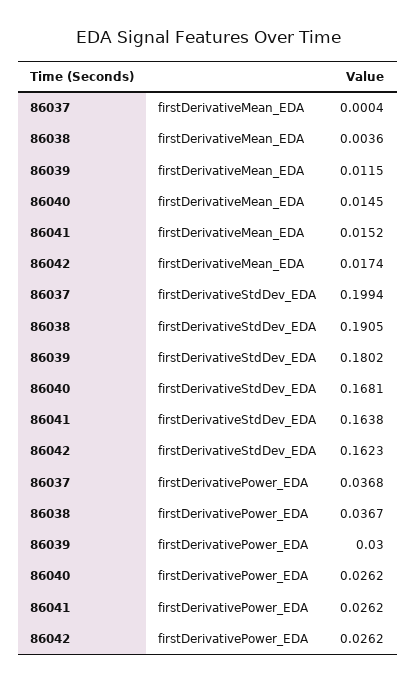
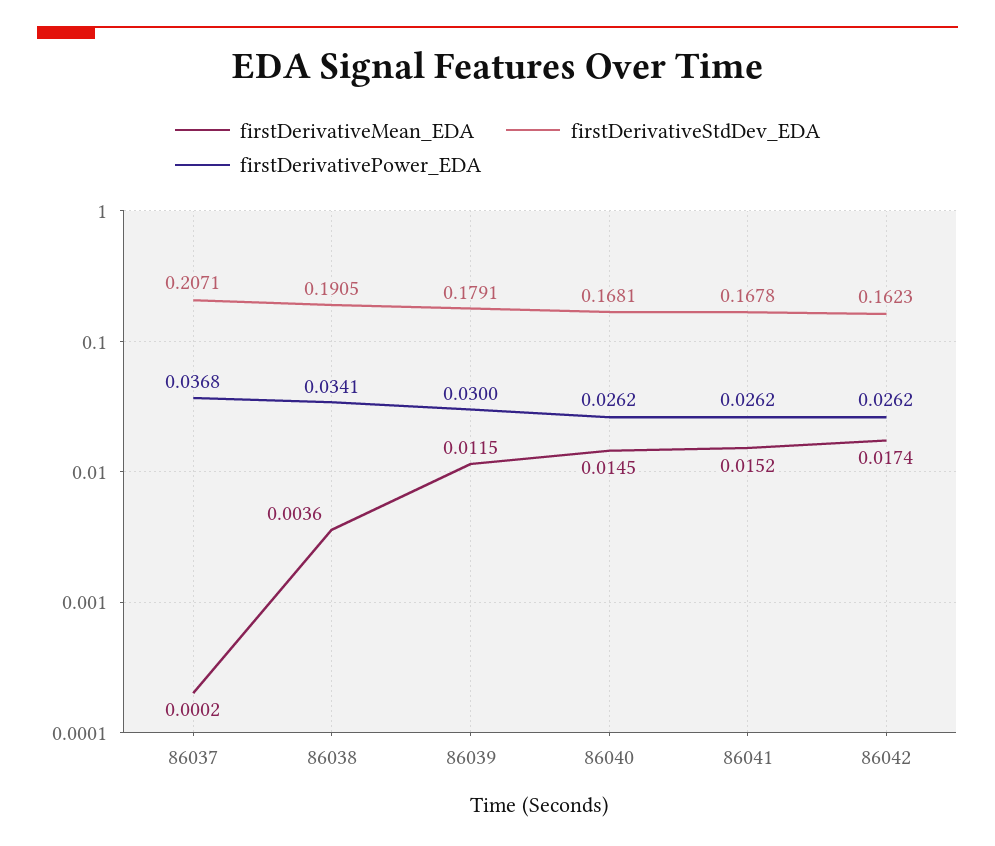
  {
    "firstDerivativeMean_EDA": {
-     "86037": 0.0004,
+     "86037": 0.0002,
      "86038": 0.0036,
      "86039": 0.0115,
      "86040": 0.0145,
      "86041": 0.0152,
      "86042": 0.0174
    },
    "firstDerivativeStdDev_EDA": {
-     "86037": 0.1994,
+     "86037": 0.2071,
      "86038": 0.1905,
-     "86039": 0.1802,
+     "86039": 0.1791,
      "86040": 0.1681,
-     "86041": 0.1638,
+     "86041": 0.1678,
      "86042": 0.1623
    },
    "firstDerivativePower_EDA": {
      "86037": 0.0368,
-     "86038": 0.0367,
+     "86038": 0.0341,
      "86039": 0.03,
      "86040": 0.0262,
      "86041": 0.0262,
      "86042": 0.0262
    }
  }

